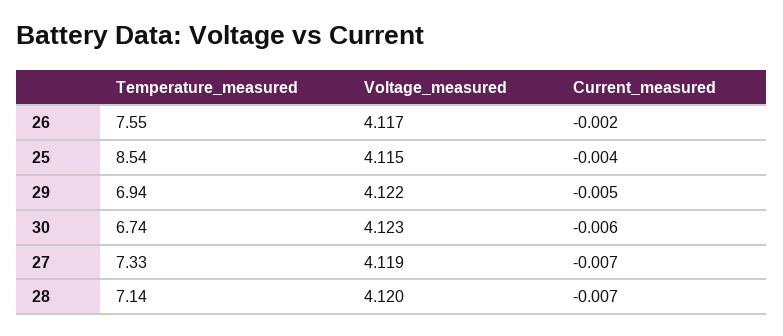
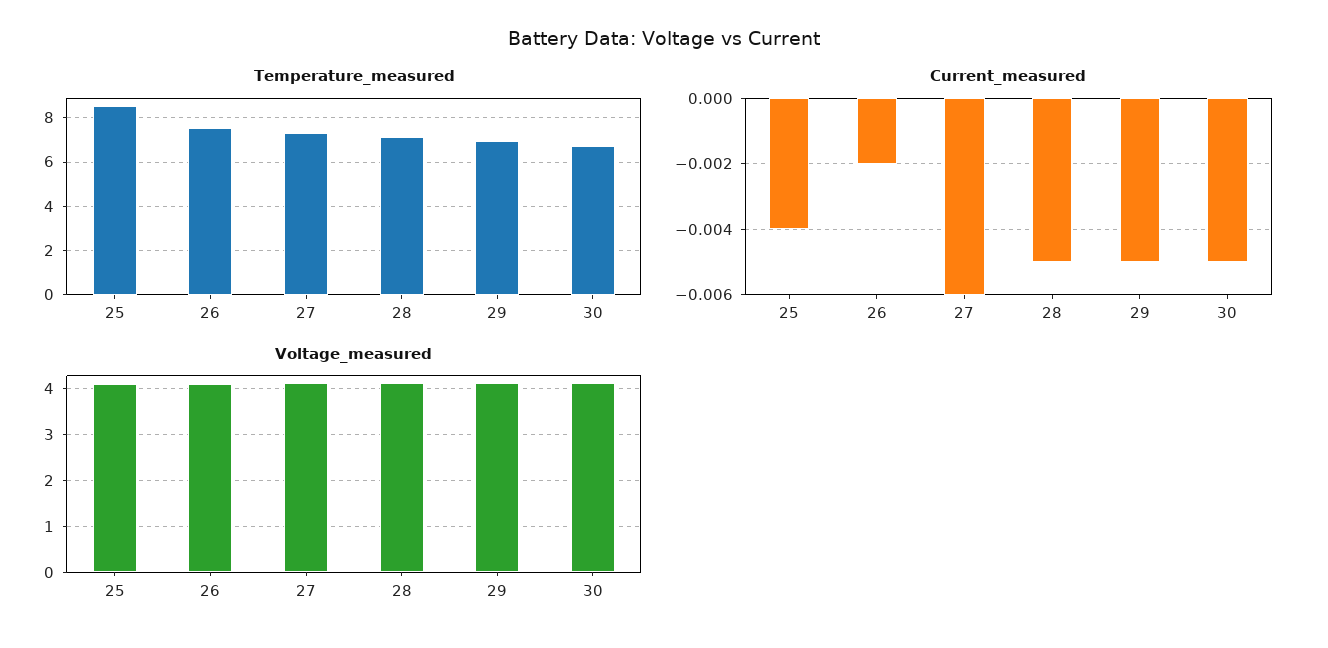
  {
    "Temperature_measured": {
      "26": 7.55,
      "25": 8.54,
      "29": 6.94,
      "30": 6.74,
      "27": 7.33,
      "28": 7.14
    },
    "Voltage_measured": {
      "26": 4.117,
      "25": 4.115,
      "29": 4.122,
      "30": 4.123,
      "27": 4.119,
      "28": 4.12
    },
    "Current_measured": {
      "26": -0.002,
      "25": -0.004,
      "29": -0.005,
-     "30": -0.006,
+     "30": -0.005,
-     "27": -0.007,
+     "27": -0.006,
-     "28": -0.007
+     "28": -0.005
    }
  }

